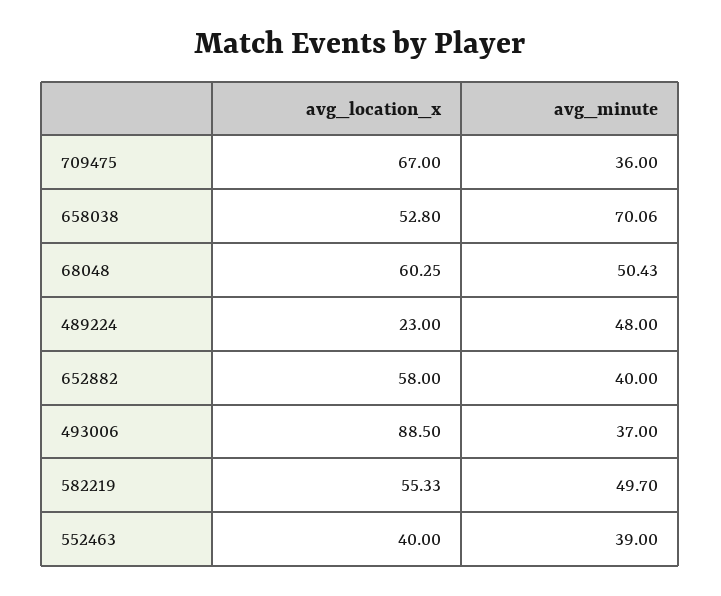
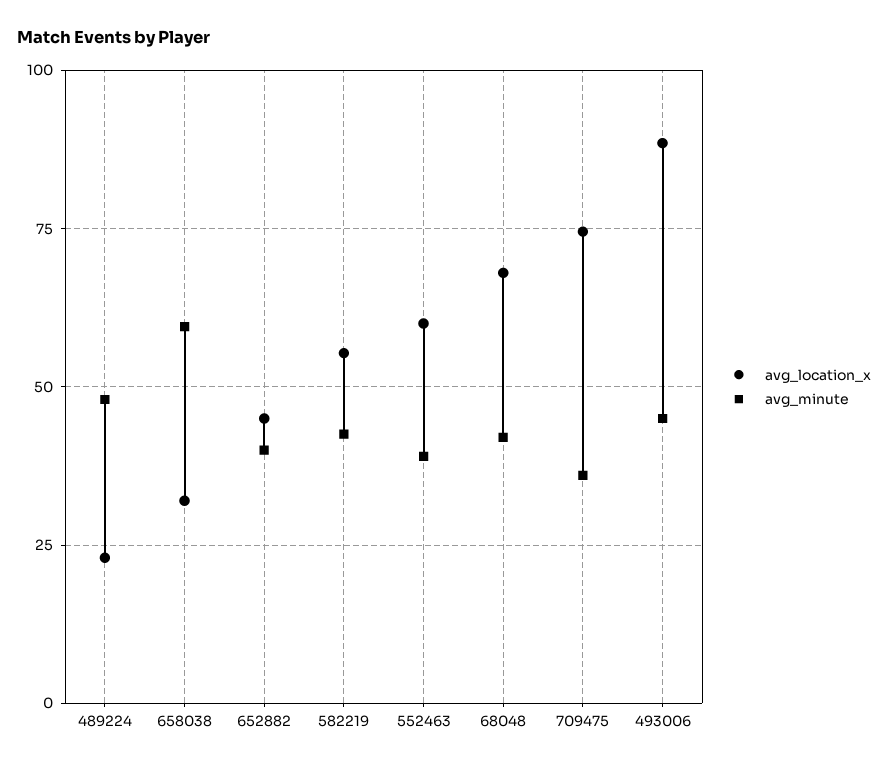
  {
    "avg_location_x": {
-     "709475": 67,
+     "709475": 75,
-     "658038": 52.8,
+     "658038": 32.5,
-     "68048": 60.25,
+     "68048": 67.5,
      "489224": 23,
-     "652882": 58,
+     "652882": 45,
      "493006": 88.5,
      "582219": 55.33,
-     "552463": 40
+     "552463": 60
    },
    "avg_minute": {
      "709475": 36,
-     "658038": 70.06,
+     "658038": 60,
-     "68048": 50.43,
+     "68048": 42.5,
      "489224": 48,
      "652882": 40,
-     "493006": 37,
+     "493006": 45,
-     "582219": 49.7,
+     "582219": 42.5,
      "552463": 39
    }
  }

